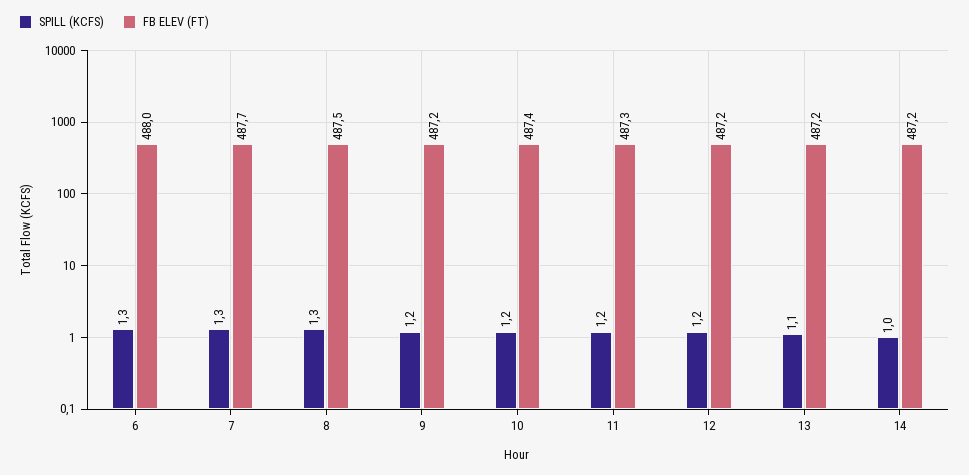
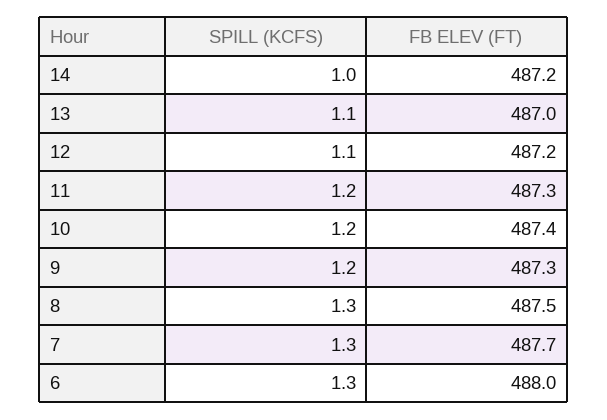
  {
    "SPILL (KCFS)": {
      "6": 1.3,
      "7": 1.3,
      "8": 1.3,
      "9": 1.2,
      "10": 1.2,
      "11": 1.2,
-     "12": 1.2,
+     "12": 1.1,
      "13": 1.1,
      "14": 1
    },
    "FB ELEV (FT)": {
      "6": 488,
      "7": 487.7,
      "8": 487.5,
-     "9": 487.2,
+     "9": 487.3,
      "10": 487.4,
      "11": 487.3,
      "12": 487.2,
-     "13": 487.2,
+     "13": 487,
      "14": 487.2
    }
  }

